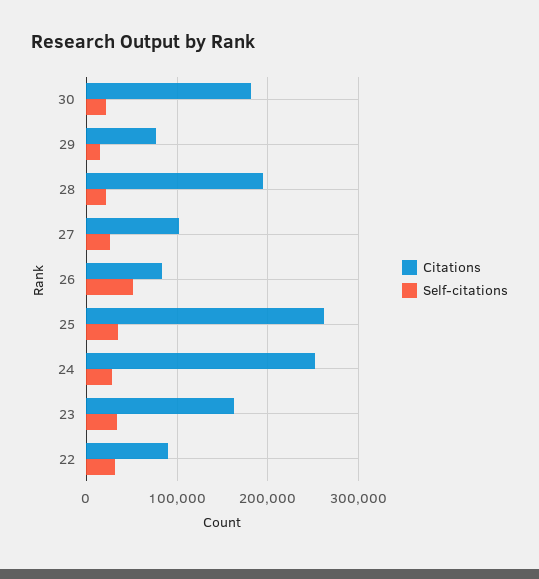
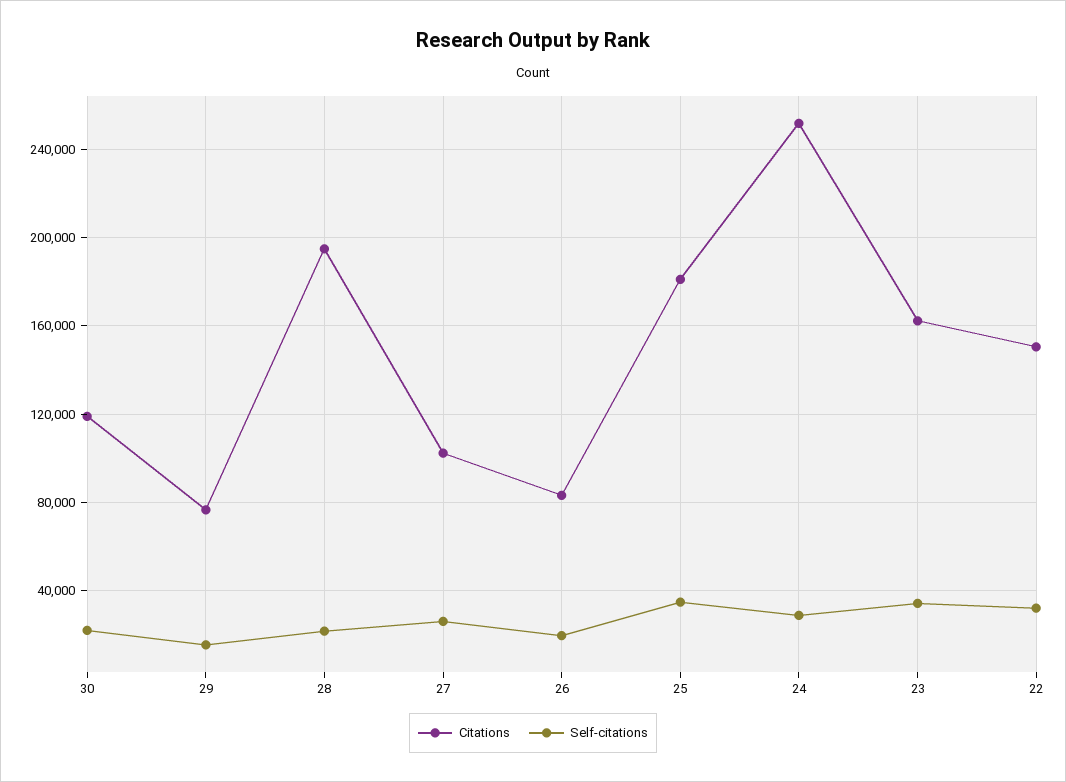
  {
    "Citations": {
-     "30": 180000,
+     "30": 120000,
      "29": 75000,
      "28": 195000,
      "27": 100000,
      "26": 85000,
-     "25": 260000,
+     "25": 180000,
      "24": 250000,
      "23": 160000,
-     "22": 90000
+     "22": 150000
    },
    "Self-citations": {
      "30": 20000,
      "29": 15000,
      "28": 20000,
      "27": 25000,
-     "26": 50000,
+     "26": 20000,
      "25": 35000,
      "24": 30000,
      "23": 35000,
      "22": 30000
    }
  }

